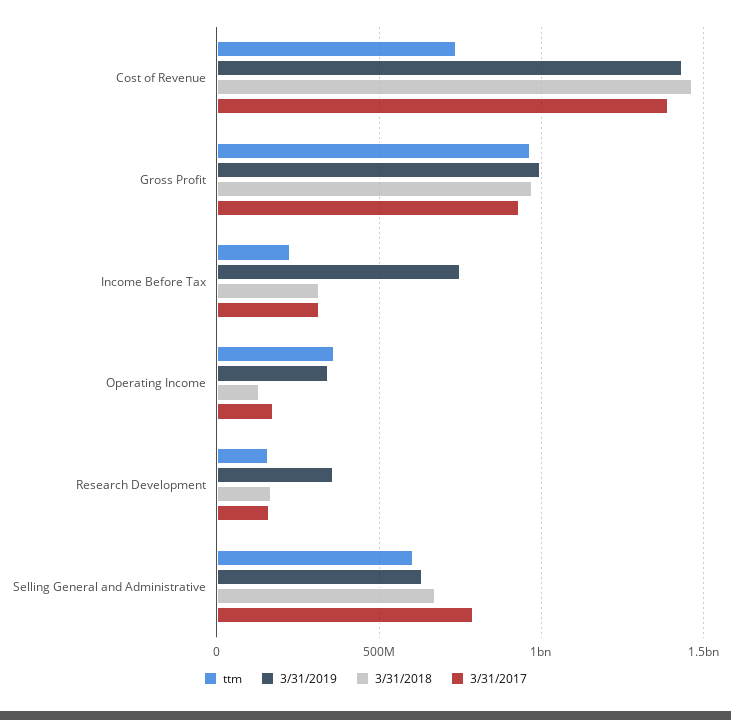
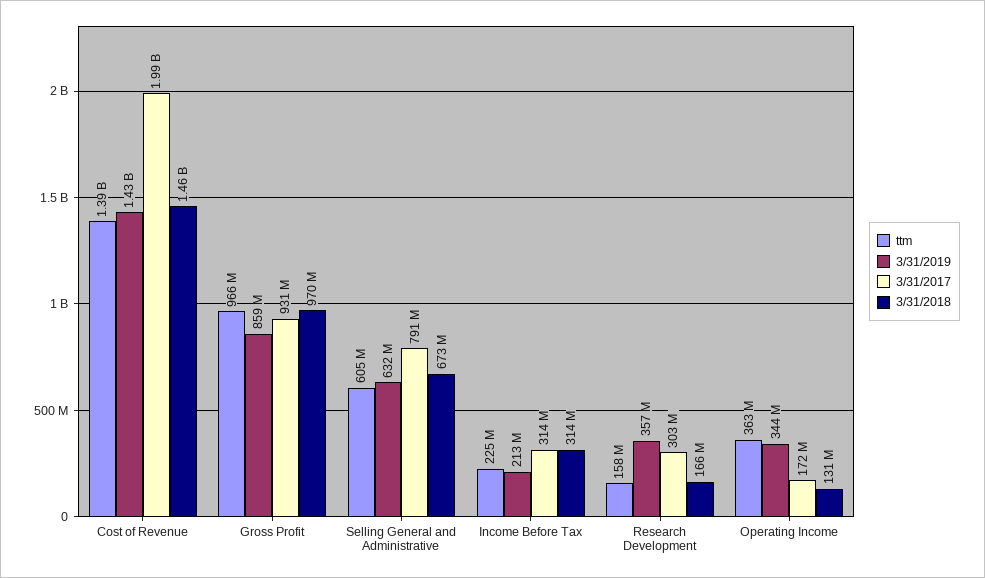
  {
    "ttm": {
-     "Cost of Revenue": 750000000,
+     "Cost of Revenue": 1390000000,
      "Gross Profit": 966000000,
      "Income Before Tax": 225000000,
      "Operating Income": 363000000,
      "Research Development": 158000000,
      "Selling General and Administrative": 605000000
    },
    "3/31/2019": {
      "Cost of Revenue": 1430000000,
-     "Gross Profit": 1000000000,
+     "Gross Profit": 859000000,
-     "Income Before Tax": 750000000,
+     "Income Before Tax": 213000000,
      "Operating Income": 344000000,
      "Research Development": 357000000,
      "Selling General and Administrative": 632000000
    },
    "3/31/2018": {
      "Cost of Revenue": 1460000000,
      "Gross Profit": 970000000,
      "Income Before Tax": 314000000,
      "Operating Income": 131000000,
      "Research Development": 166000000,
      "Selling General and Administrative": 673000000
    },
    "3/31/2017": {
-     "Cost of Revenue": 1400000000,
+     "Cost of Revenue": 1990000000,
      "Gross Profit": 931000000,
      "Income Before Tax": 314000000,
      "Operating Income": 172000000,
-     "Research Development": 150000000,
+     "Research Development": 303000000,
      "Selling General and Administrative": 791000000
    }
  }

